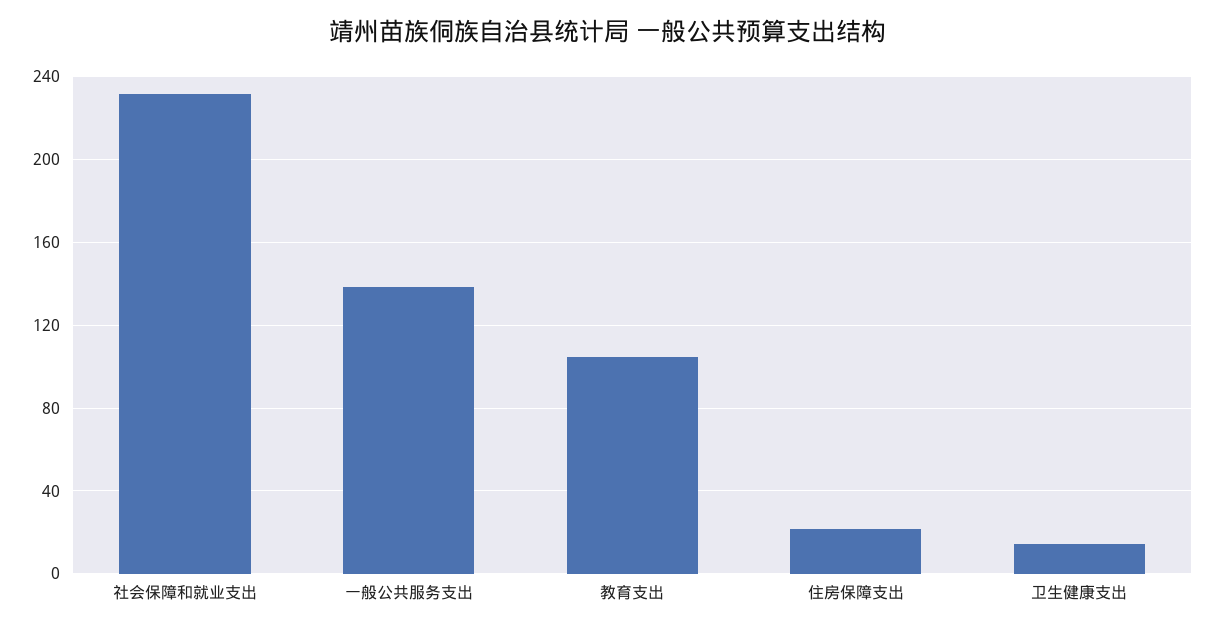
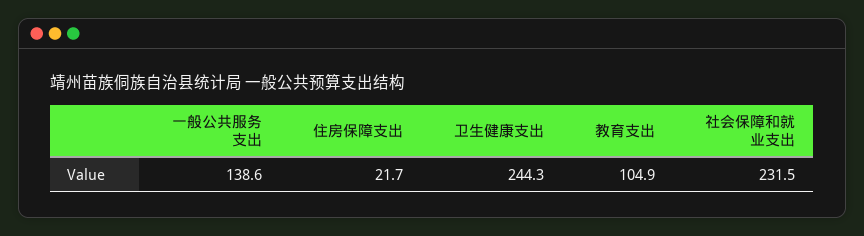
  {
    "社会保障和就业支出": 231.5,
    "一般公共服务支出": 138.6,
    "教育支出": 104.9,
    "住房保障支出": 21.7,
-   "卫生健康支出": 15
+   "卫生健康支出": 244.3
  }

